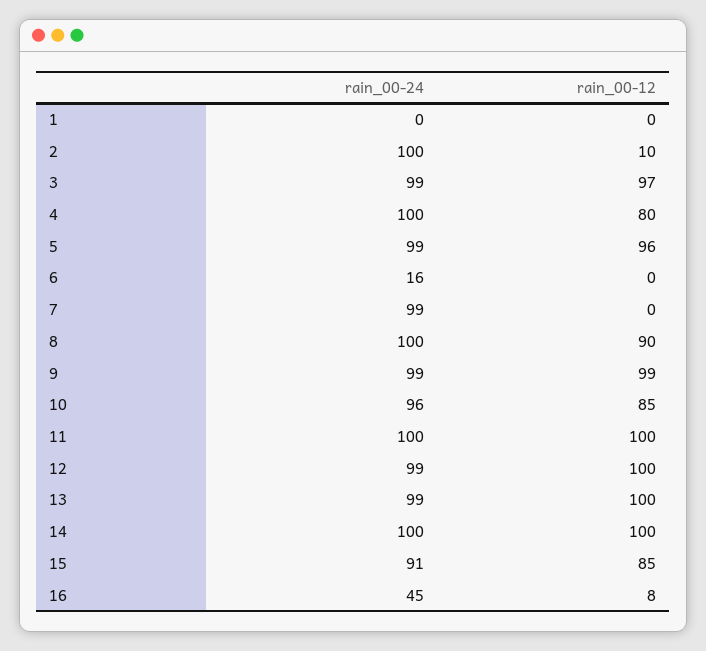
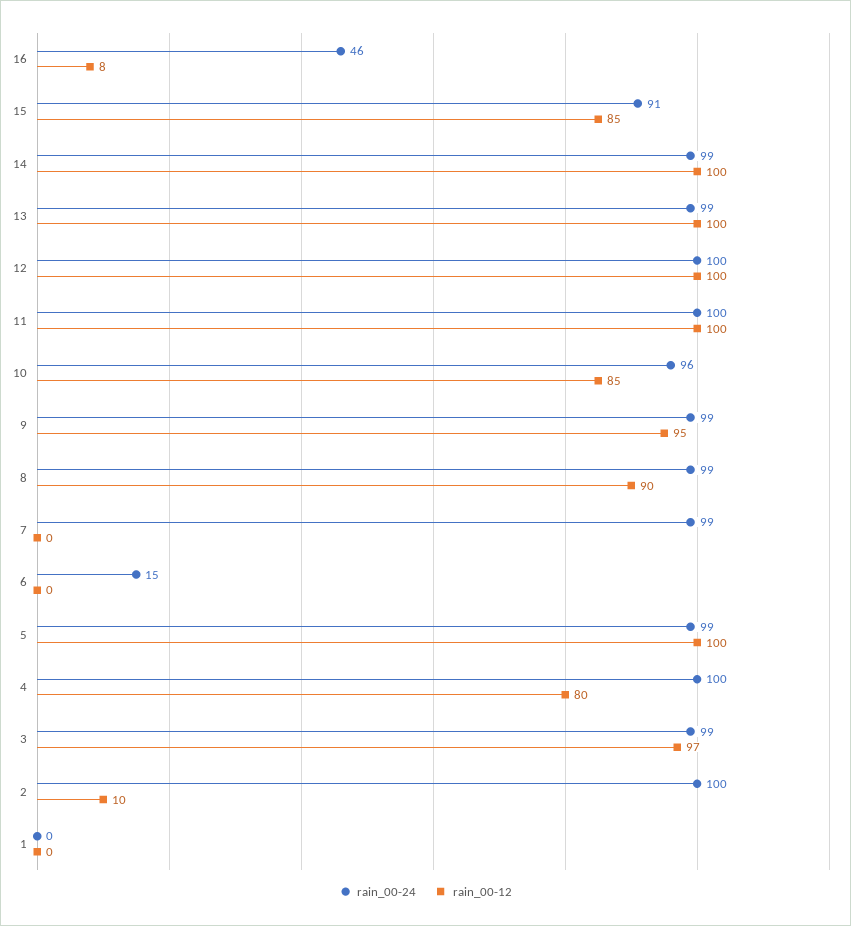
  {
    "rain_00-24": {
      "1": 0,
      "2": 100,
      "3": 99,
      "4": 100,
      "5": 99,
-     "6": 16,
+     "6": 15,
      "7": 99,
-     "8": 100,
+     "8": 99,
      "9": 99,
      "10": 96,
      "11": 100,
-     "12": 99,
+     "12": 100,
      "13": 99,
-     "14": 100,
+     "14": 99,
      "15": 91,
-     "16": 45
+     "16": 46
    },
    "rain_00-12": {
      "1": 0,
      "2": 10,
      "3": 97,
      "4": 80,
-     "5": 96,
+     "5": 100,
      "6": 0,
      "7": 0,
      "8": 90,
-     "9": 99,
+     "9": 95,
      "10": 85,
      "11": 100,
      "12": 100,
      "13": 100,
      "14": 100,
      "15": 85,
      "16": 8
    }
  }

